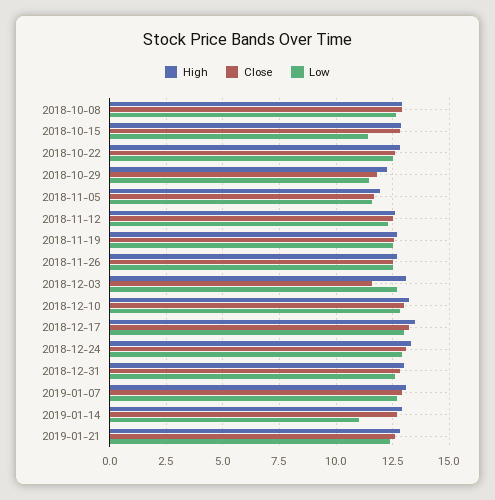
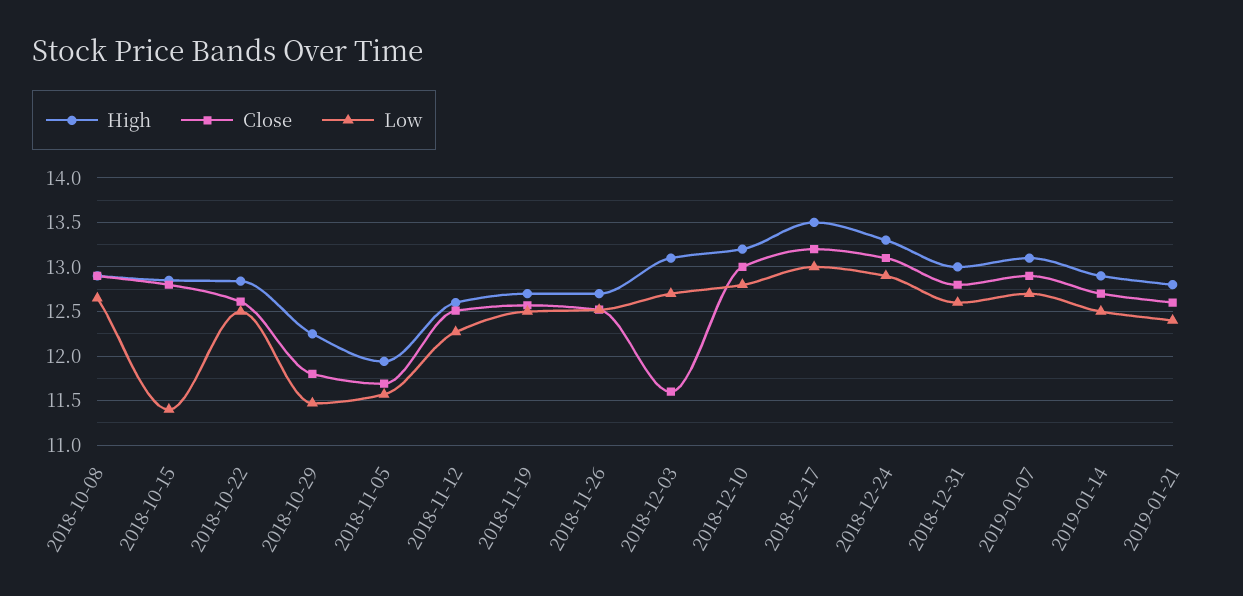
  {
    "High": {
      "2018-10-08": 12.9,
      "2018-10-15": 12.9,
      "2018-10-22": 12.8,
      "2018-10-29": 12.3,
      "2018-11-05": 11.9,
      "2018-11-12": 12.6,
      "2018-11-19": 12.7,
      "2018-11-26": 12.7,
      "2018-12-03": 13.1,
      "2018-12-10": 13.2,
      "2018-12-17": 13.5,
      "2018-12-24": 13.3,
      "2018-12-31": 13,
      "2019-01-07": 13.1,
      "2019-01-14": 12.9,
      "2019-01-21": 12.8
    },
    "Close": {
      "2018-10-08": 12.9,
      "2018-10-15": 12.8,
      "2018-10-22": 12.6,
      "2018-10-29": 11.8,
      "2018-11-05": 11.7,
      "2018-11-12": 12.5,
      "2018-11-19": 12.6,
      "2018-11-26": 12.5,
      "2018-12-03": 11.6,
      "2018-12-10": 13,
      "2018-12-17": 13.2,
      "2018-12-24": 13.1,
      "2018-12-31": 12.8,
      "2019-01-07": 12.9,
      "2019-01-14": 12.7,
      "2019-01-21": 12.6
    },
    "Low": {
      "2018-10-08": 12.7,
      "2018-10-15": 11.4,
      "2018-10-22": 12.5,
      "2018-10-29": 11.5,
      "2018-11-05": 11.6,
      "2018-11-12": 12.3,
      "2018-11-19": 12.5,
      "2018-11-26": 12.5,
      "2018-12-03": 12.7,
      "2018-12-10": 12.8,
      "2018-12-17": 13,
      "2018-12-24": 12.9,
      "2018-12-31": 12.6,
      "2019-01-07": 12.7,
-     "2019-01-14": 11,
+     "2019-01-14": 12.5,
      "2019-01-21": 12.4
    }
  }

